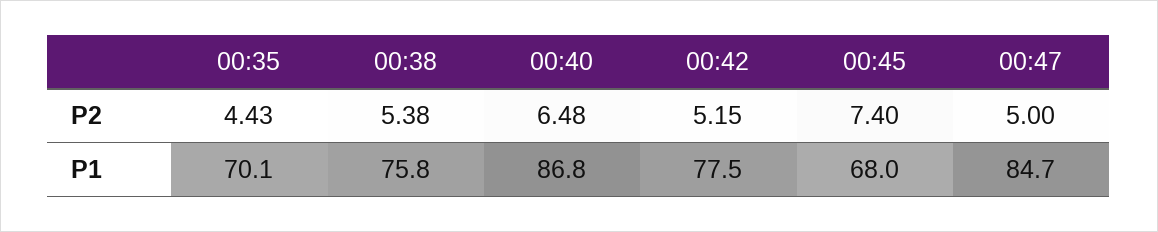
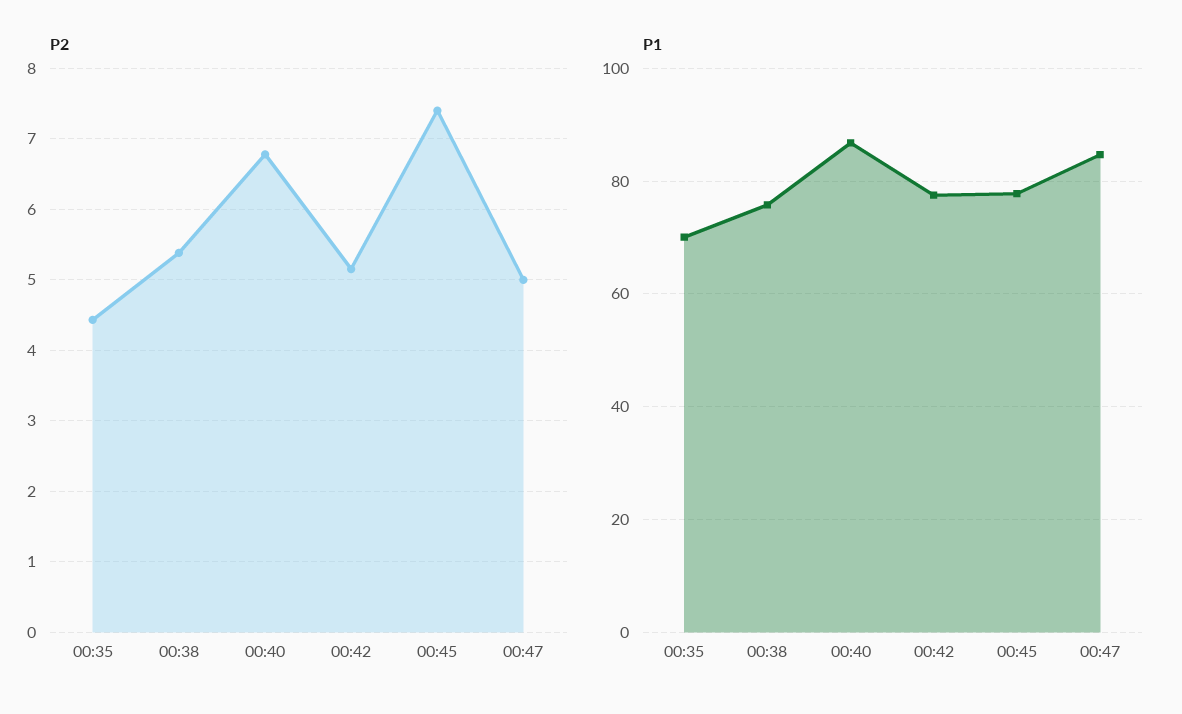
  {
    "P2": {
      "00:35": 4.43,
      "00:38": 5.38,
-     "00:40": 6.48,
+     "00:40": 6.8,
      "00:42": 5.15,
      "00:45": 7.4,
      "00:47": 5
    },
    "P1": {
      "00:35": 70.1,
      "00:38": 75.8,
      "00:40": 86.8,
      "00:42": 77.5,
-     "00:45": 68,
+     "00:45": 78,
      "00:47": 84.7
    }
  }

